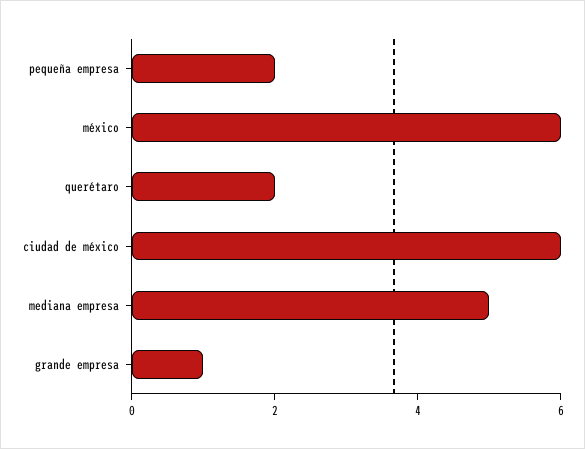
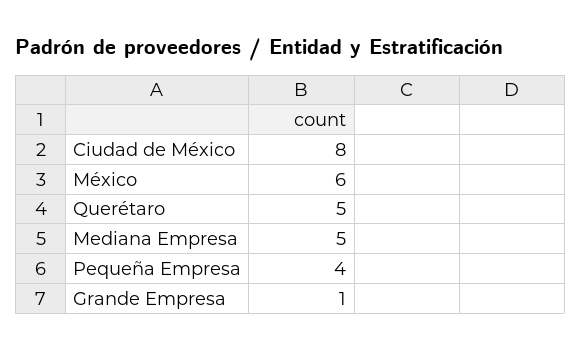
  {
-   "pequeña empresa": 2,
+   "pequeña empresa": 4,
    "méxico": 6,
-   "querétaro": 2,
+   "querétaro": 5,
-   "ciudad de méxico": 6,
+   "ciudad de méxico": 8,
    "mediana empresa": 5,
    "grande empresa": 1
  }

